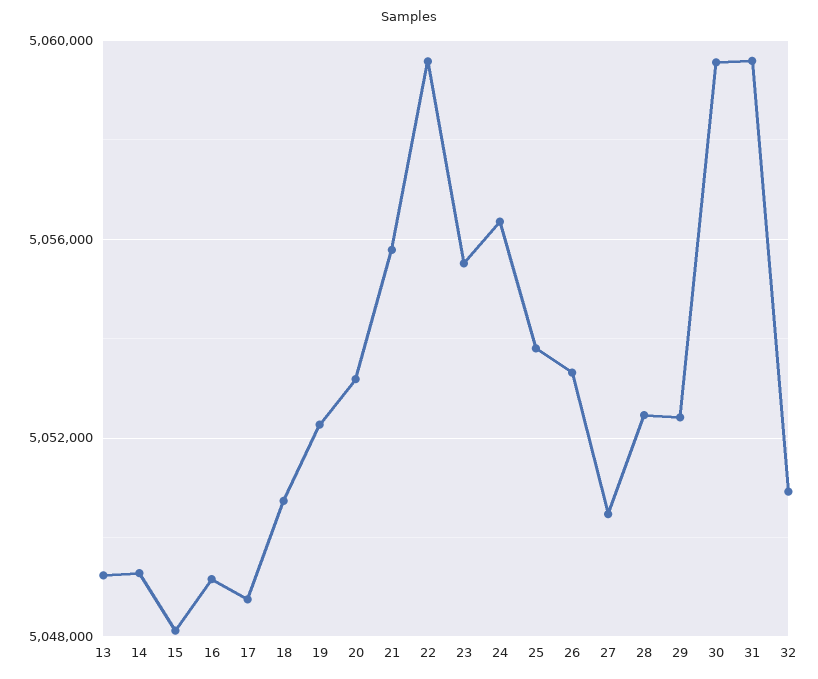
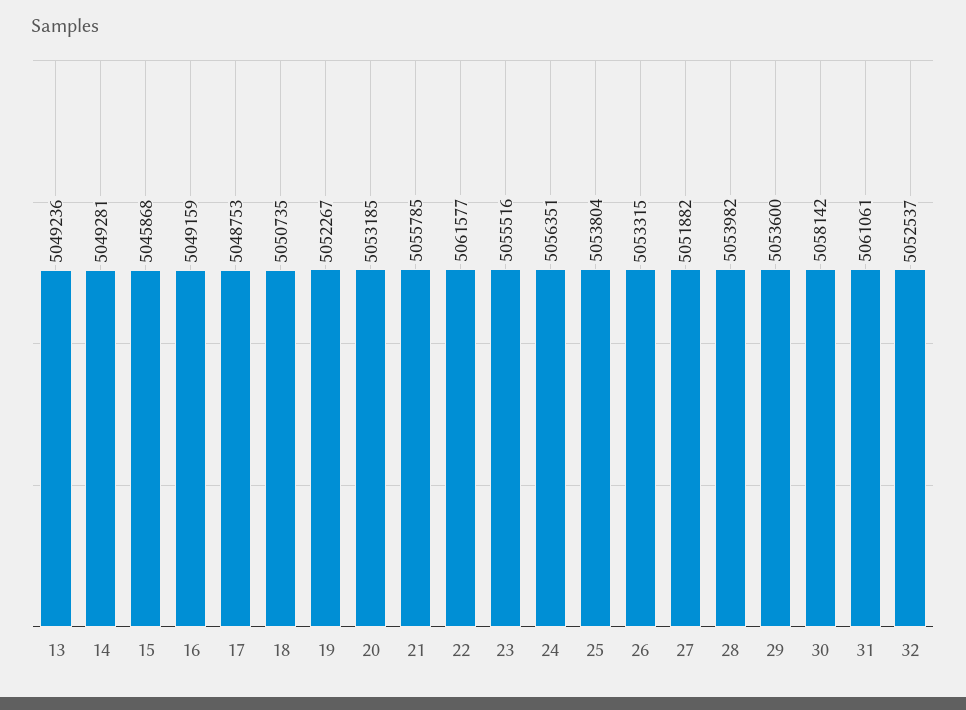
  {
    "13": 5049236,
    "14": 5049281,
-   "15": 5048000,
+   "15": 5045868,
    "16": 5049159,
    "17": 5048753,
    "18": 5050735,
    "19": 5052267,
    "20": 5053185,
    "21": 5055785,
-   "22": 5059500,
+   "22": 5061577,
    "23": 5055516,
    "24": 5056351,
    "25": 5053804,
    "26": 5053315,
-   "27": 5050500,
+   "27": 5051882,
-   "28": 5052500,
+   "28": 5053982,
-   "29": 5052500,
+   "29": 5053600,
-   "30": 5059500,
+   "30": 5058142,
-   "31": 5059500,
+   "31": 5061061,
-   "32": 5051000
+   "32": 5052537
  }

